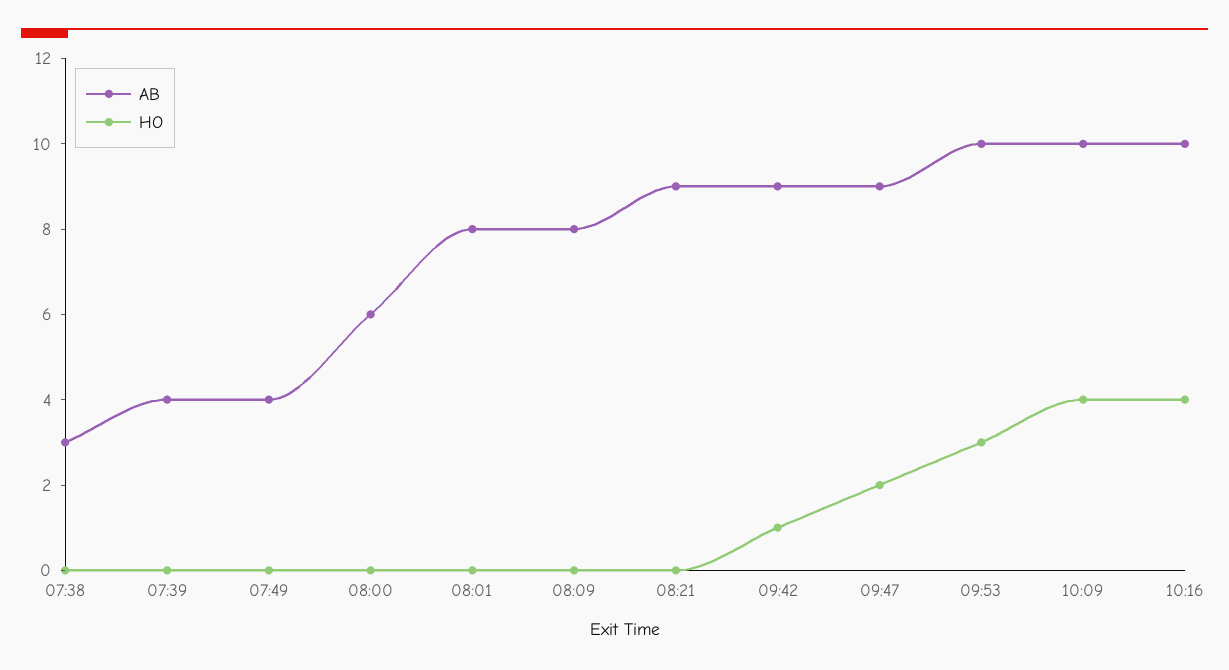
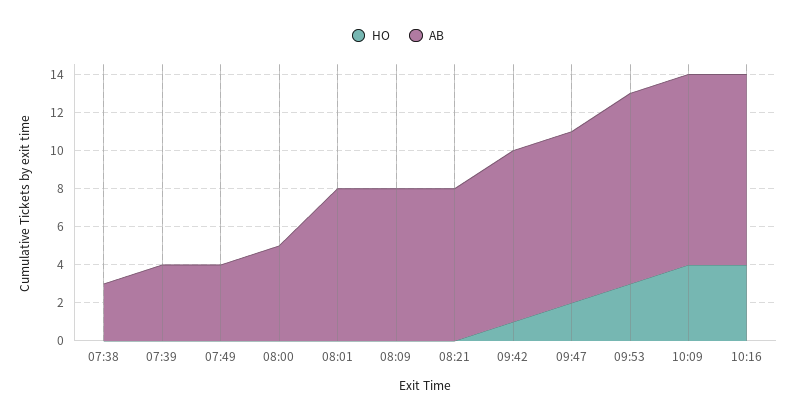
  {
    "AB": {
      "07:38": 3,
      "07:39": 4,
      "07:49": 4,
-     "08:00": 6,
+     "08:00": 5,
      "08:01": 8,
      "08:09": 8,
-     "08:21": 9,
+     "08:21": 8,
      "09:42": 9,
      "09:47": 9,
      "09:53": 10,
      "10:09": 10,
      "10:16": 10
    },
    "HO": {
      "07:38": 0,
      "07:39": 0,
      "07:49": 0,
      "08:00": 0,
      "08:01": 0,
      "08:09": 0,
      "08:21": 0,
      "09:42": 1,
      "09:47": 2,
      "09:53": 3,
      "10:09": 4,
      "10:16": 4
    }
  }

